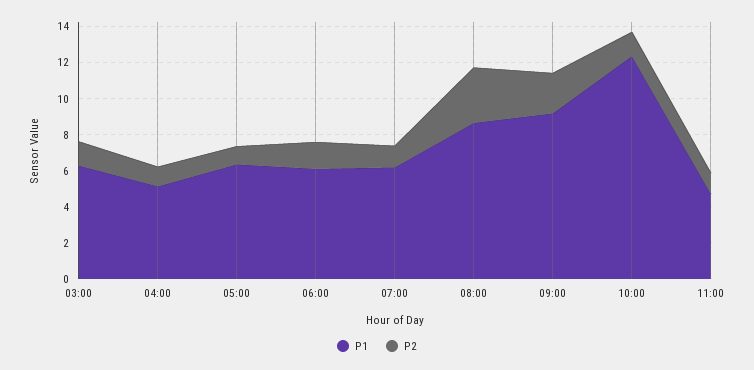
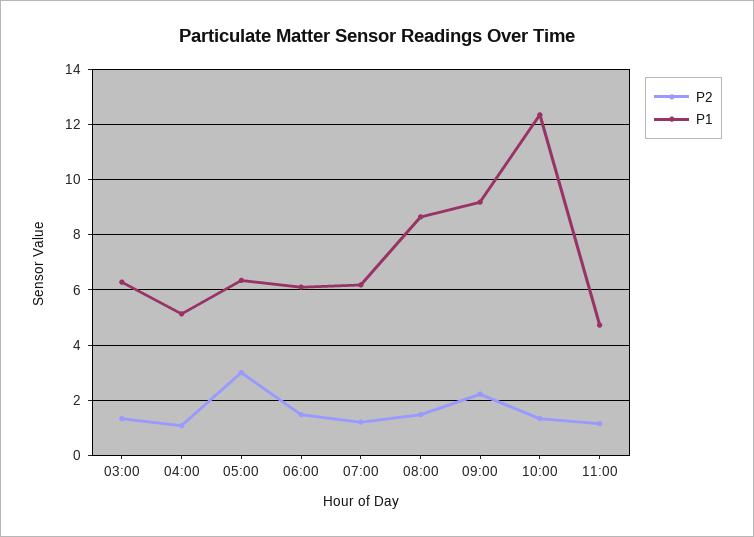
  {
    "P1": {
      "03:00": 6.25,
      "04:00": 5.25,
      "05:00": 6.25,
      "06:00": 6,
      "07:00": 6.25,
      "08:00": 8.75,
      "09:00": 9.25,
      "10:00": 12.25,
      "11:00": 4.75
    },
    "P2": {
      "03:00": 1.25,
      "04:00": 1,
-     "05:00": 1,
+     "05:00": 3,
      "06:00": 1.5,
      "07:00": 1.25,
-     "08:00": 3,
+     "08:00": 1.5,
      "09:00": 2.25,
      "10:00": 1.25,
      "11:00": 1.25
    }
  }

